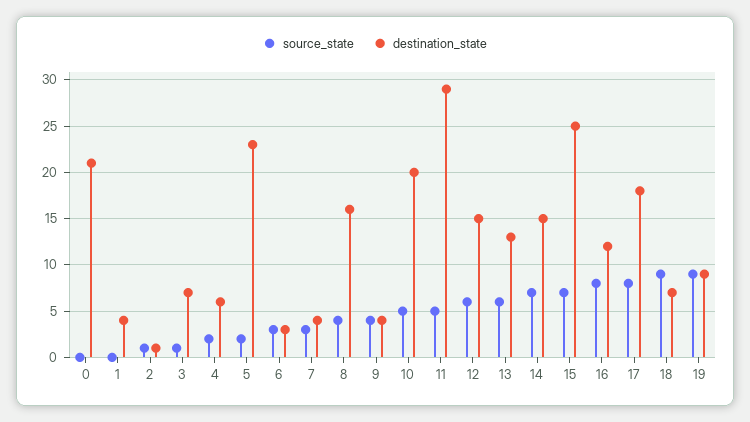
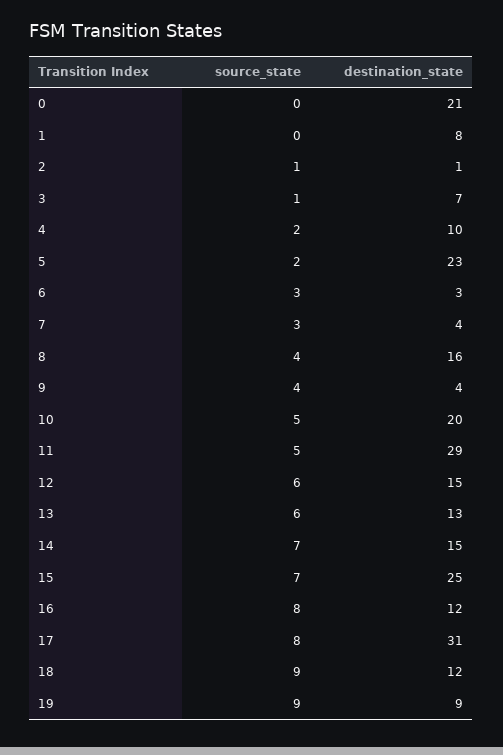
  {
    "source_state": {
      "0": 0,
      "1": 0,
      "2": 1,
      "3": 1,
      "4": 2,
      "5": 2,
      "6": 3,
      "7": 3,
      "8": 4,
      "9": 4,
      "10": 5,
      "11": 5,
      "12": 6,
      "13": 6,
      "14": 7,
      "15": 7,
      "16": 8,
      "17": 8,
      "18": 9,
      "19": 9
    },
    "destination_state": {
      "0": 21,
-     "1": 4,
+     "1": 8,
      "2": 1,
      "3": 7,
-     "4": 6,
+     "4": 10,
      "5": 23,
      "6": 3,
      "7": 4,
      "8": 16,
      "9": 4,
      "10": 20,
      "11": 29,
      "12": 15,
      "13": 13,
      "14": 15,
      "15": 25,
      "16": 12,
-     "17": 18,
+     "17": 31,
-     "18": 7,
+     "18": 12,
      "19": 9
    }
  }

